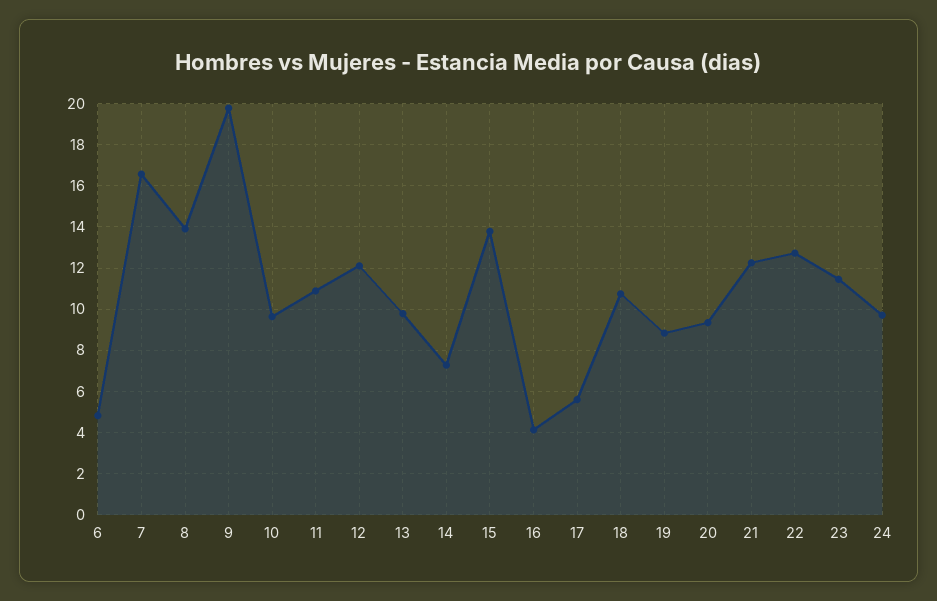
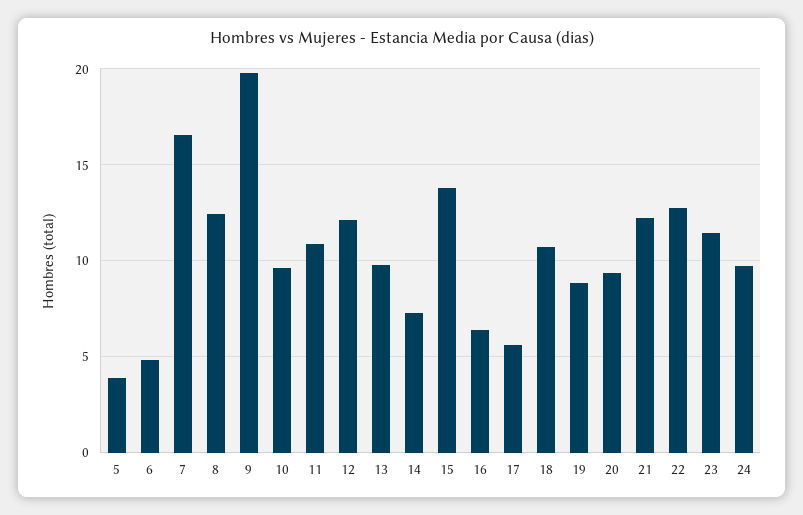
  {
    "6": 5,
    "7": 16.5,
-   "8": 14,
+   "8": 12.5,
    "9": 20,
    "10": 9.5,
    "11": 11,
    "12": 12,
    "13": 10,
    "14": 7.5,
    "15": 14,
-   "16": 4,
+   "16": 6.5,
    "17": 5.5,
    "18": 10.5,
    "19": 9,
    "20": 9.5,
    "21": 12.5,
    "22": 12.5,
    "23": 11.5,
-   "24": 9.5
+   "24": 9.5,
+   "5": 4
  }

